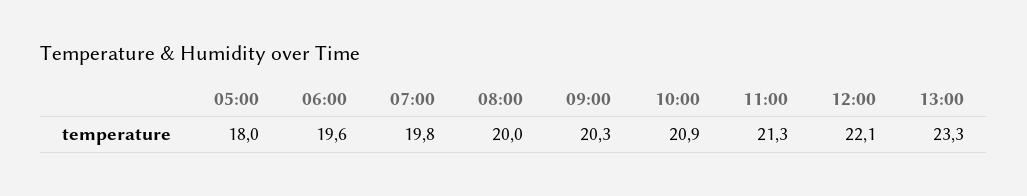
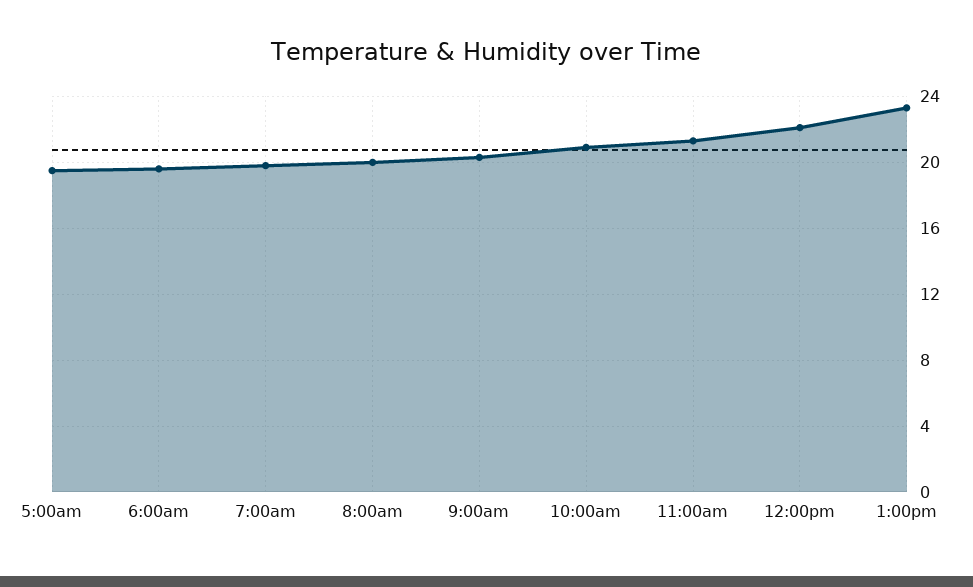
  {
-   "05:00": 18,
+   "05:00": 19.5,
    "06:00": 19.6,
    "07:00": 19.8,
    "08:00": 20,
    "09:00": 20.3,
    "10:00": 20.9,
    "11:00": 21.3,
    "12:00": 22.1,
    "13:00": 23.3
  }

